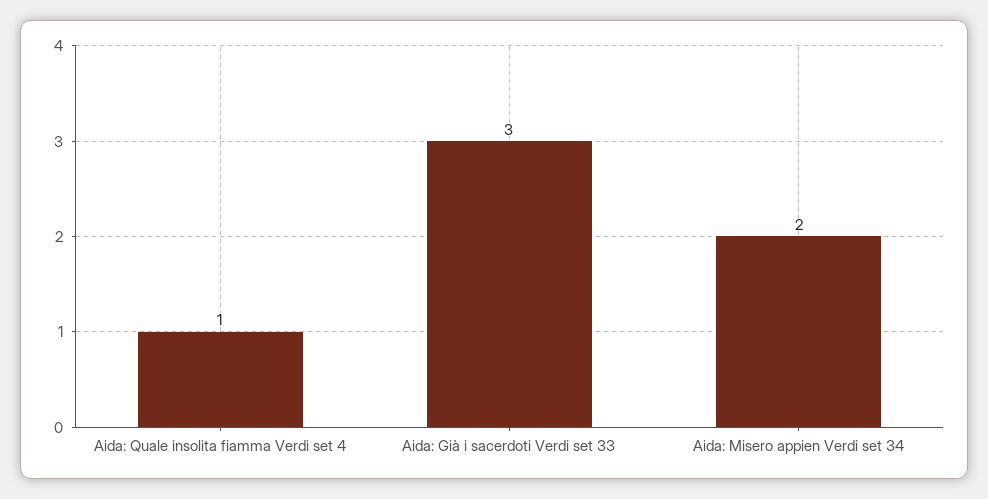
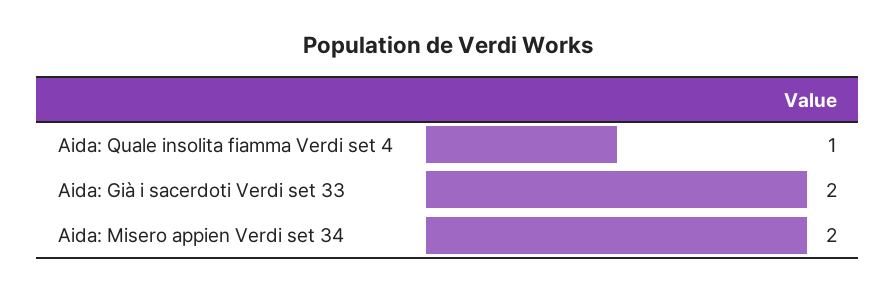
  {
    "Aida: Quale insolita fiamma Verdi set 4": 1,
-   "Aida: Già i sacerdoti Verdi set 33": 3,
+   "Aida: Già i sacerdoti Verdi set 33": 2,
    "Aida: Misero appien Verdi set 34": 2
  }

